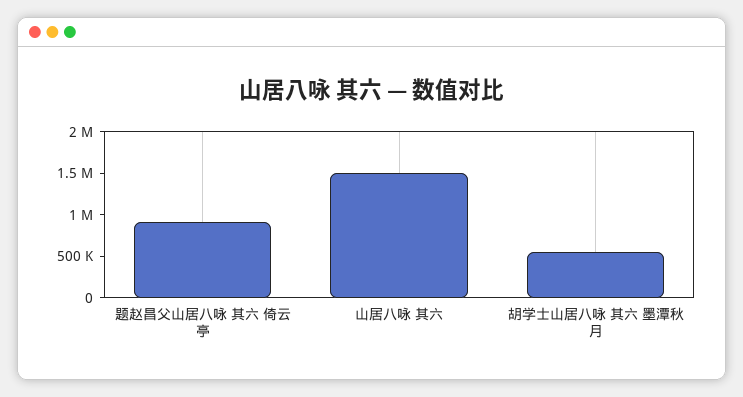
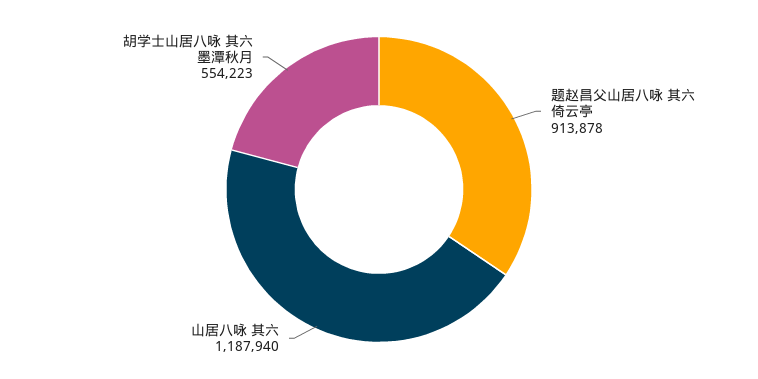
  {
    "题赵昌父山居八咏 其六 倚云亭": 913878,
-   "山居八咏 其六": 1500000,
+   "山居八咏 其六": 1187940,
    "胡学士山居八咏 其六 墨潭秋月": 554223
  }

